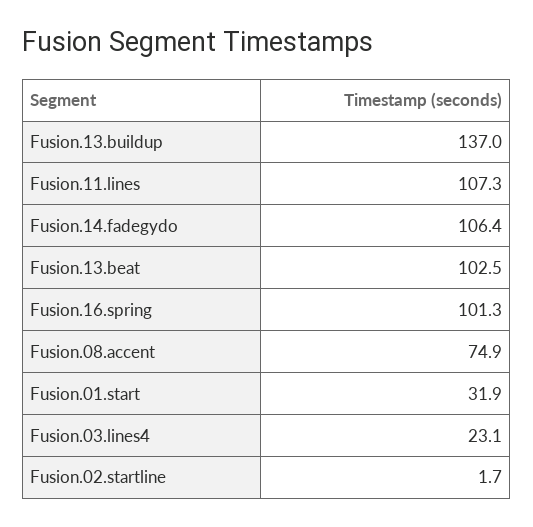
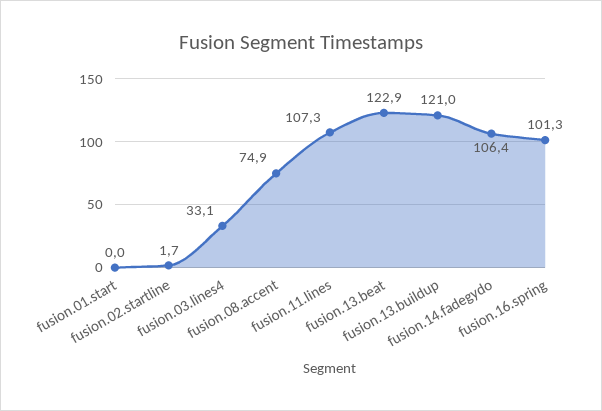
  {
-   "Fusion.13.buildup": 137,
+   "Fusion.13.buildup": 121,
    "Fusion.11.lines": 107.3,
    "Fusion.14.fadegydo": 106.4,
-   "Fusion.13.beat": 102.5,
+   "Fusion.13.beat": 122.9,
    "Fusion.16.spring": 101.3,
    "Fusion.08.accent": 74.9,
-   "Fusion.01.start": 31.9,
+   "Fusion.01.start": 0,
-   "Fusion.03.lines4": 23.1,
+   "Fusion.03.lines4": 33.1,
    "Fusion.02.startline": 1.7
  }

